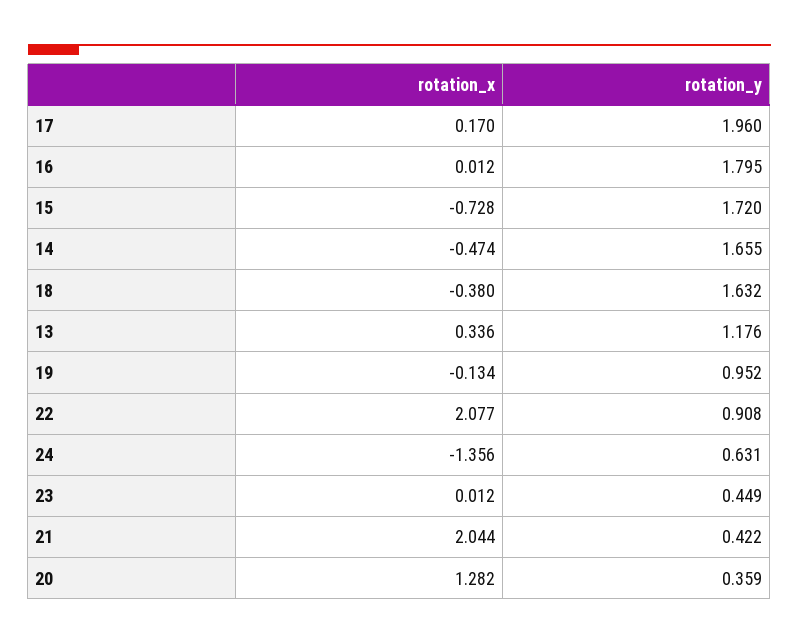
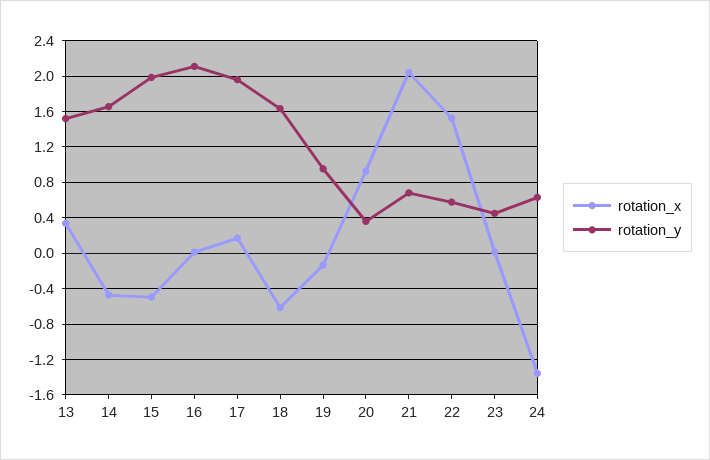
  {
    "rotation_x": {
      "17": 0.17,
      "16": 0.012,
-     "15": -0.728,
+     "15": -0.5,
      "14": -0.474,
-     "18": -0.38,
+     "18": -0.6,
      "13": 0.336,
      "19": -0.134,
-     "22": 2.077,
+     "22": 1.5,
      "24": -1.356,
      "23": 0.012,
      "21": 2.044,
-     "20": 1.282
+     "20": 0.9
    },
    "rotation_y": {
      "17": 1.96,
-     "16": 1.795,
+     "16": 2.1,
-     "15": 1.72,
+     "15": 2,
      "14": 1.655,
      "18": 1.632,
-     "13": 1.176,
+     "13": 1.5,
      "19": 0.952,
-     "22": 0.908,
+     "22": 0.6,
      "24": 0.631,
      "23": 0.449,
-     "21": 0.422,
+     "21": 0.7,
      "20": 0.359
    }
  }

